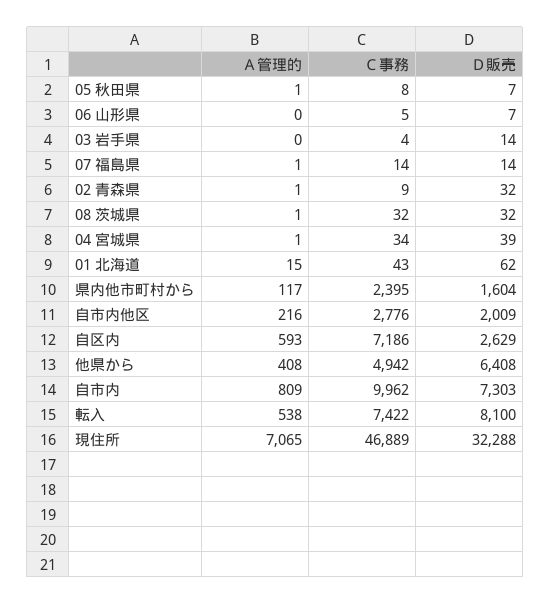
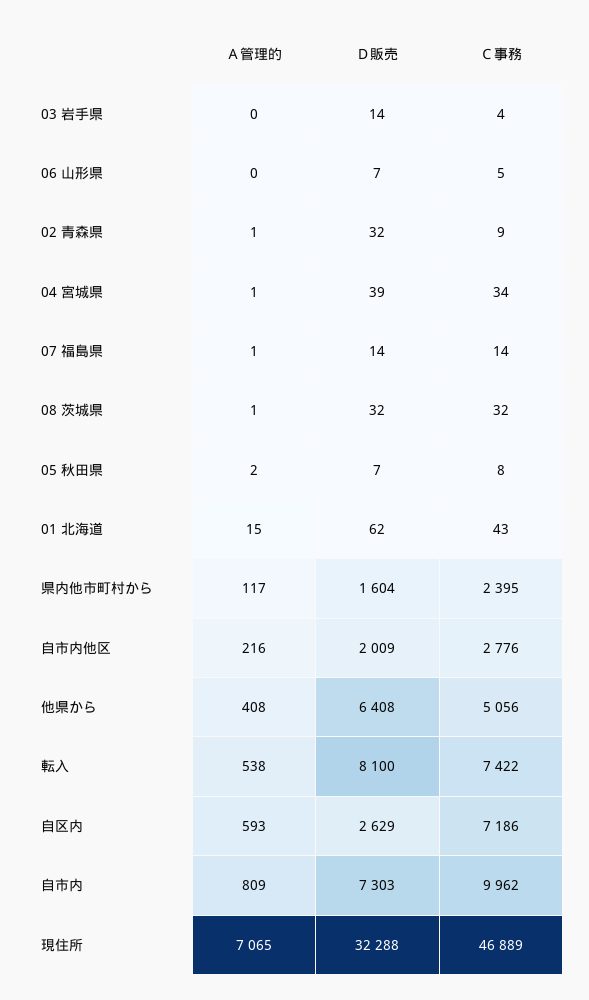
  {
    "Ａ管理的": {
-     "05 秋田県": 1,
+     "05 秋田県": 2,
      "06 山形県": 0,
      "03 岩手県": 0,
      "07 福島県": 1,
      "02 青森県": 1,
      "08 茨城県": 1,
      "04 宮城県": 1,
      "01 北海道": 15,
      "県内他市町村から": 117,
      "自市内他区": 216,
      "自区内": 593,
      "他県から": 408,
      "自市内": 809,
      "転入": 538,
      "現住所": 7065
    },
    "Ｃ事務": {
      "05 秋田県": 8,
      "06 山形県": 5,
      "03 岩手県": 4,
      "07 福島県": 14,
      "02 青森県": 9,
      "08 茨城県": 32,
      "04 宮城県": 34,
      "01 北海道": 43,
      "県内他市町村から": 2395,
      "自市内他区": 2776,
      "自区内": 7186,
-     "他県から": 4942,
+     "他県から": 5056,
      "自市内": 9962,
      "転入": 7422,
      "現住所": 46889
    },
    "Ｄ販売": {
      "05 秋田県": 7,
      "06 山形県": 7,
      "03 岩手県": 14,
      "07 福島県": 14,
      "02 青森県": 32,
      "08 茨城県": 32,
      "04 宮城県": 39,
      "01 北海道": 62,
      "県内他市町村から": 1604,
      "自市内他区": 2009,
      "自区内": 2629,
      "他県から": 6408,
      "自市内": 7303,
      "転入": 8100,
      "現住所": 32288
    }
  }

